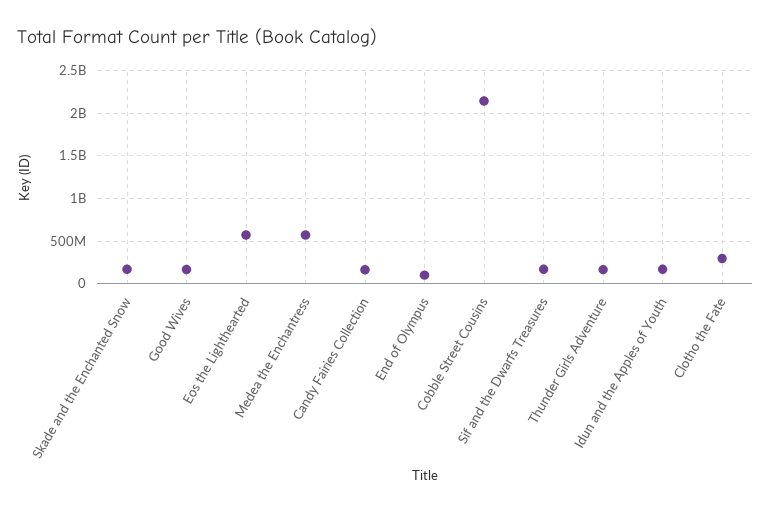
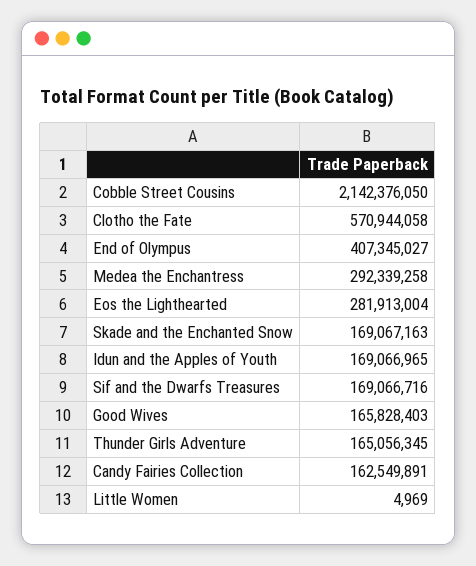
  {
    "Skade and the Enchanted Snow": 169067163,
    "Good Wives": 165828403,
-   "Eos the Lighthearted": 600000000,
+   "Eos the Lighthearted": 281913004,
-   "Medea the Enchantress": 600000000,
+   "Medea the Enchantress": 292339258,
    "Candy Fairies Collection": 162549891,
-   "End of Olympus": 100000000,
+   "End of Olympus": 407345027,
    "Cobble Street Cousins": 2142376050,
    "Sif and the Dwarfs Treasures": 169066716,
    "Thunder Girls Adventure": 165056345,
    "Idun and the Apples of Youth": 169066965,
-   "Clotho the Fate": 300000000
+   "Clotho the Fate": 570944058,
+   "Little Women": 4969
  }

